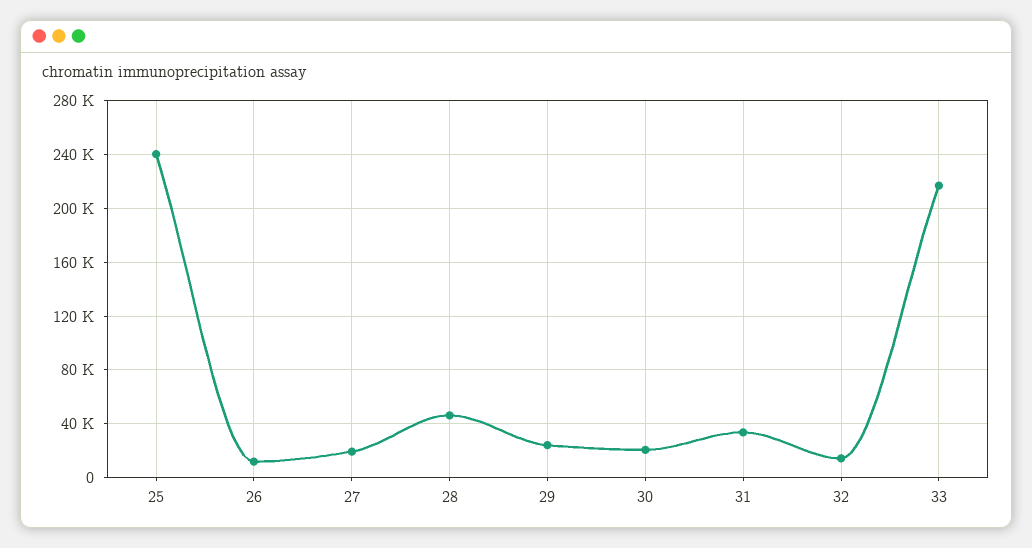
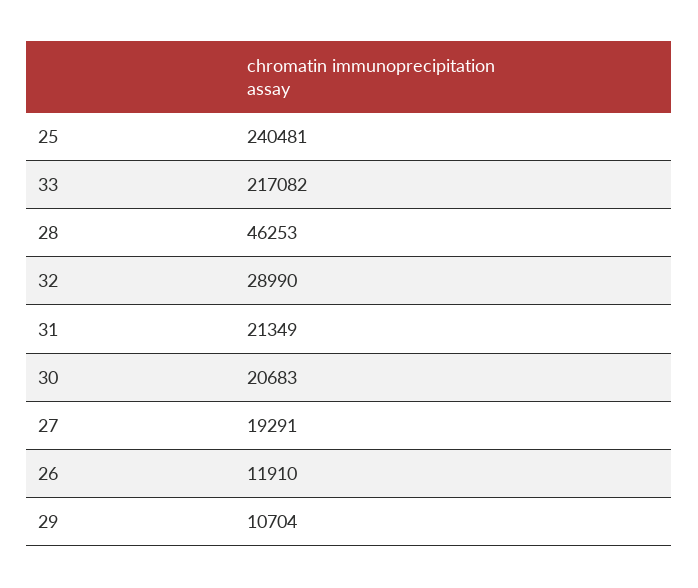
  {
    "25": 240481,
    "26": 11910,
    "27": 19291,
    "28": 46253,
-   "29": 25000,
+   "29": 10704,
    "30": 20683,
-   "31": 35000,
+   "31": 21349,
-   "32": 15000,
+   "32": 28990,
    "33": 217082
  }

